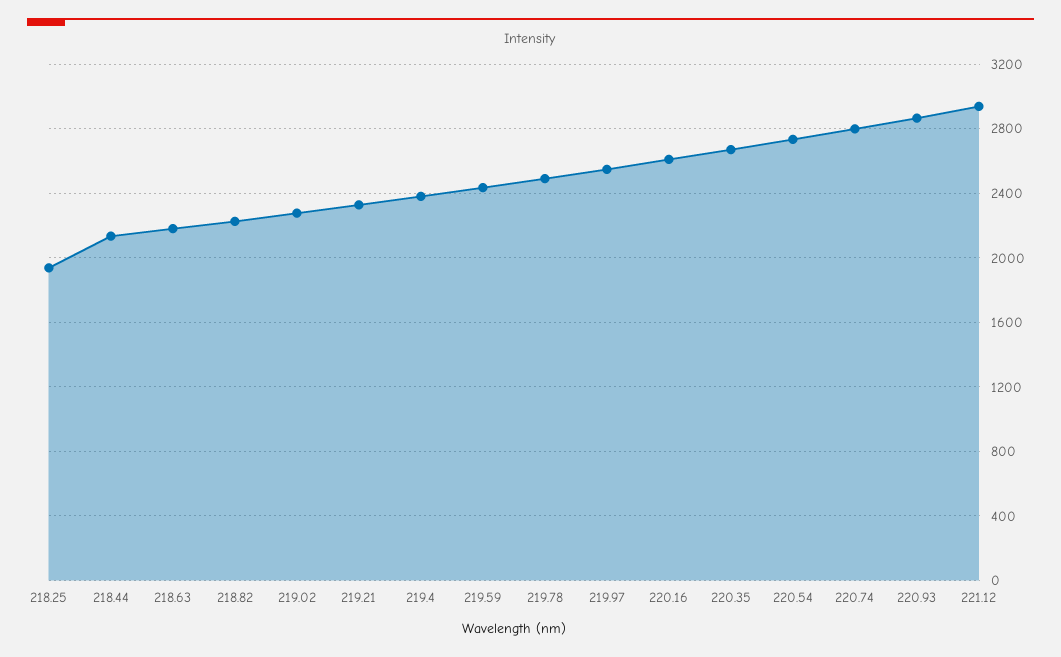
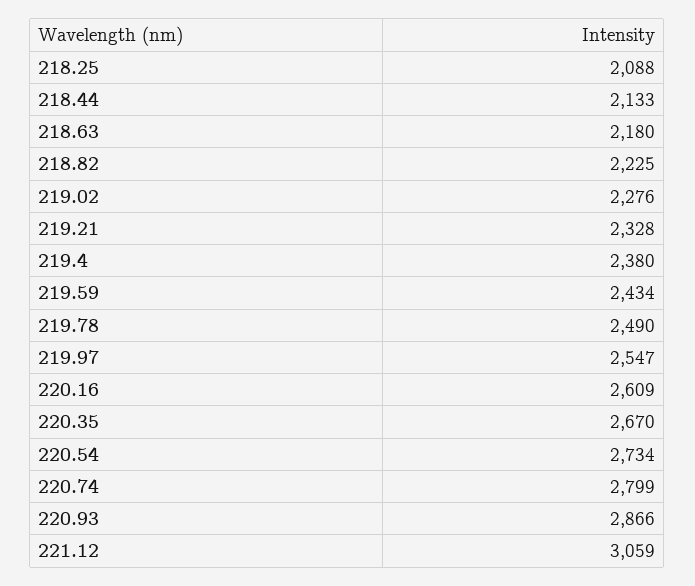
  {
-   "218.25": 1950,
+   "218.25": 2088,
    "218.44": 2133,
    "218.63": 2180,
    "218.82": 2225,
    "219.02": 2276,
    "219.21": 2328,
    "219.4": 2380,
    "219.59": 2434,
    "219.78": 2490,
    "219.97": 2547,
    "220.16": 2609,
    "220.35": 2670,
    "220.54": 2734,
    "220.74": 2799,
    "220.93": 2866,
-   "221.12": 2950
+   "221.12": 3059
  }

